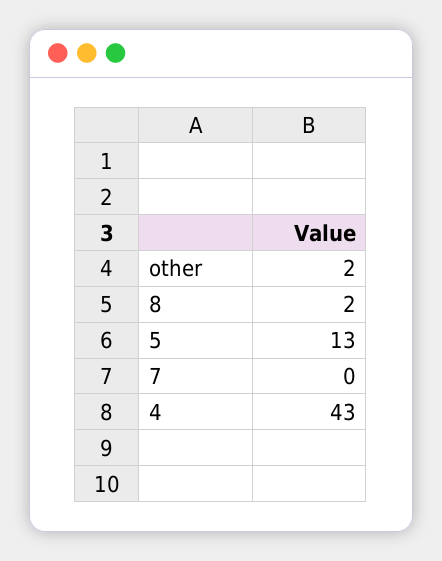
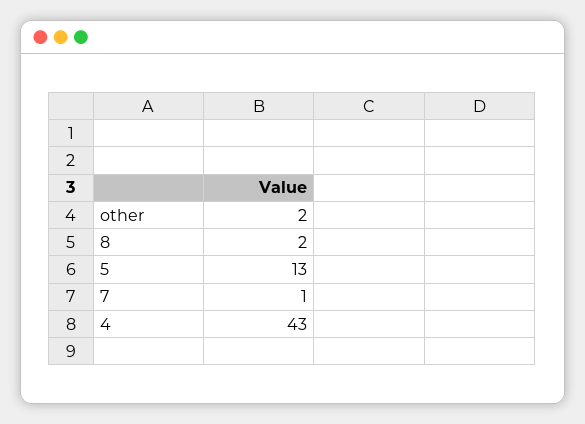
  {
    "other": 2,
    "8": 2,
    "5": 13,
-   "7": 0,
+   "7": 1,
    "4": 43
  }

